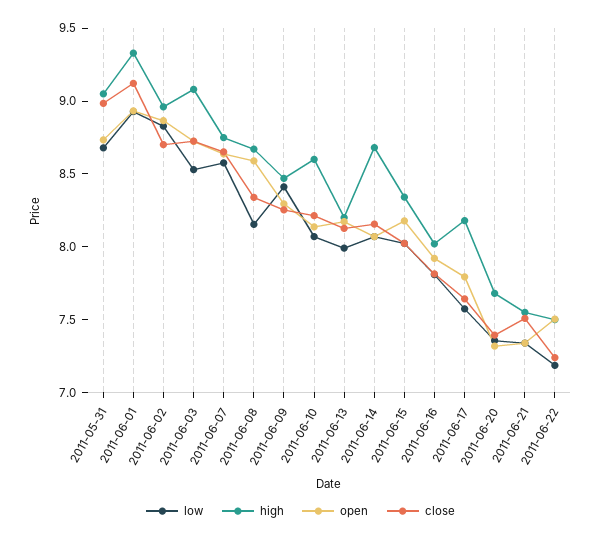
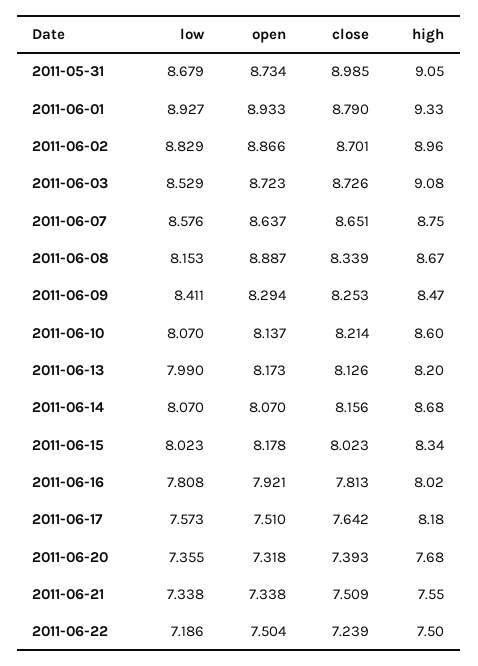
  {
    "low": {
      "2011-05-31": 8.679,
      "2011-06-01": 8.927,
      "2011-06-02": 8.829,
      "2011-06-03": 8.529,
      "2011-06-07": 8.576,
      "2011-06-08": 8.153,
      "2011-06-09": 8.411,
      "2011-06-10": 8.07,
      "2011-06-13": 7.99,
      "2011-06-14": 8.07,
      "2011-06-15": 8.023,
      "2011-06-16": 7.808,
      "2011-06-17": 7.573,
      "2011-06-20": 7.355,
      "2011-06-21": 7.338,
      "2011-06-22": 7.186
    },
    "high": {
      "2011-05-31": 9.05,
      "2011-06-01": 9.33,
      "2011-06-02": 8.96,
      "2011-06-03": 9.08,
      "2011-06-07": 8.75,
      "2011-06-08": 8.67,
      "2011-06-09": 8.47,
      "2011-06-10": 8.6,
      "2011-06-13": 8.2,
      "2011-06-14": 8.68,
      "2011-06-15": 8.34,
      "2011-06-16": 8.02,
      "2011-06-17": 8.18,
      "2011-06-20": 7.68,
      "2011-06-21": 7.55,
      "2011-06-22": 7.5
    },
    "open": {
      "2011-05-31": 8.734,
      "2011-06-01": 8.933,
      "2011-06-02": 8.866,
      "2011-06-03": 8.723,
      "2011-06-07": 8.637,
-     "2011-06-08": 8.6,
+     "2011-06-08": 8.887,
      "2011-06-09": 8.294,
      "2011-06-10": 8.137,
      "2011-06-13": 8.173,
      "2011-06-14": 8.07,
      "2011-06-15": 8.178,
      "2011-06-16": 7.921,
-     "2011-06-17": 7.8,
+     "2011-06-17": 7.51,
      "2011-06-20": 7.318,
      "2011-06-21": 7.338,
      "2011-06-22": 7.504
    },
    "close": {
      "2011-05-31": 8.985,
-     "2011-06-01": 9.1,
+     "2011-06-01": 8.79,
      "2011-06-02": 8.701,
      "2011-06-03": 8.726,
      "2011-06-07": 8.651,
      "2011-06-08": 8.339,
      "2011-06-09": 8.253,
      "2011-06-10": 8.214,
      "2011-06-13": 8.126,
      "2011-06-14": 8.156,
      "2011-06-15": 8.023,
      "2011-06-16": 7.813,
      "2011-06-17": 7.642,
      "2011-06-20": 7.393,
      "2011-06-21": 7.509,
      "2011-06-22": 7.239
    }
  }

